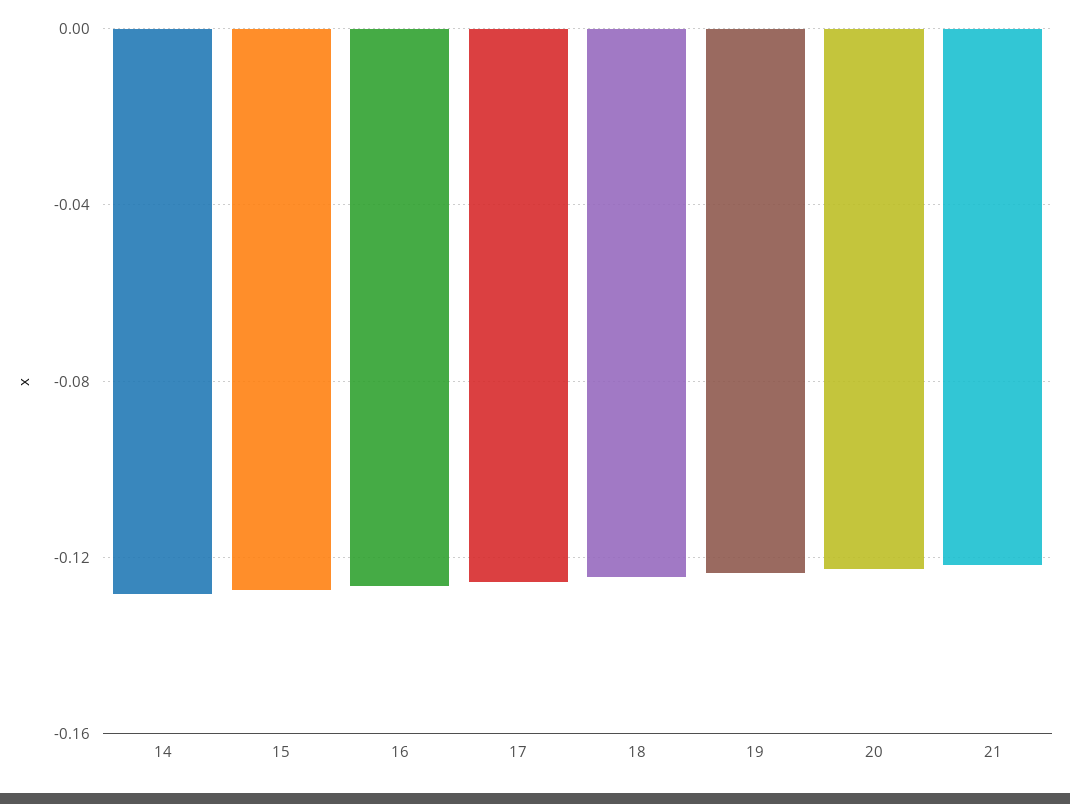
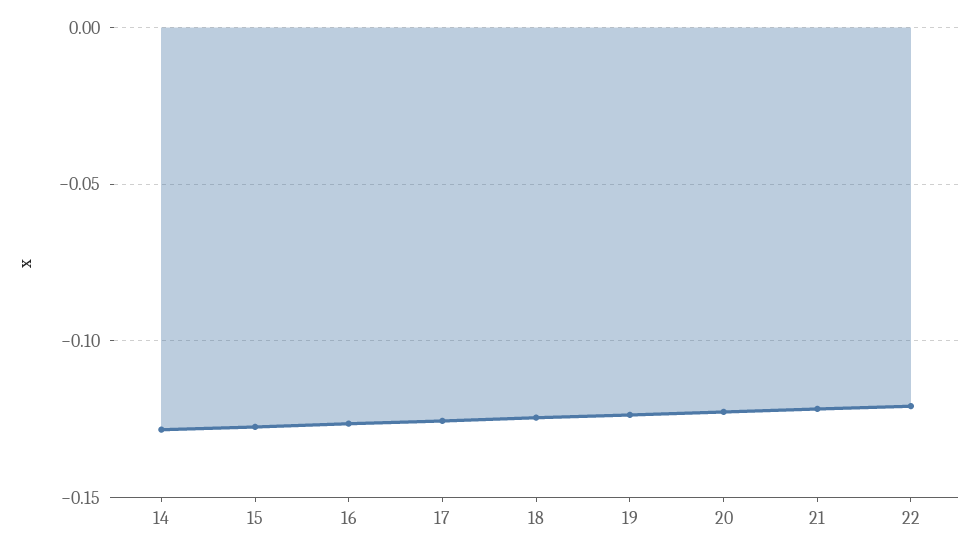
  {
    "14": -0.13,
    "15": -0.125,
    "16": -0.125,
    "17": -0.125,
    "18": -0.125,
    "19": -0.125,
    "20": -0.125,
-   "21": -0.12
+   "21": -0.12,
+   "22": -0.12
  }

